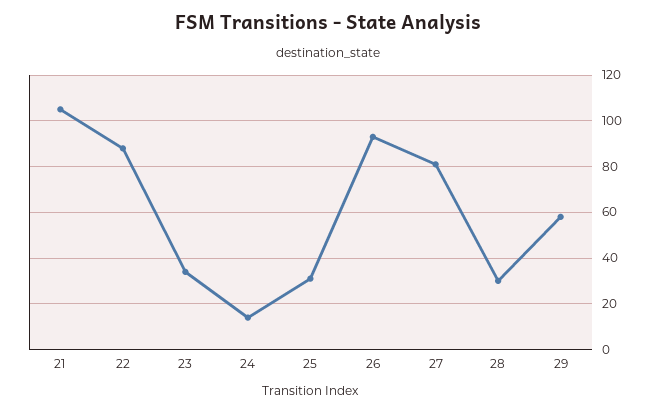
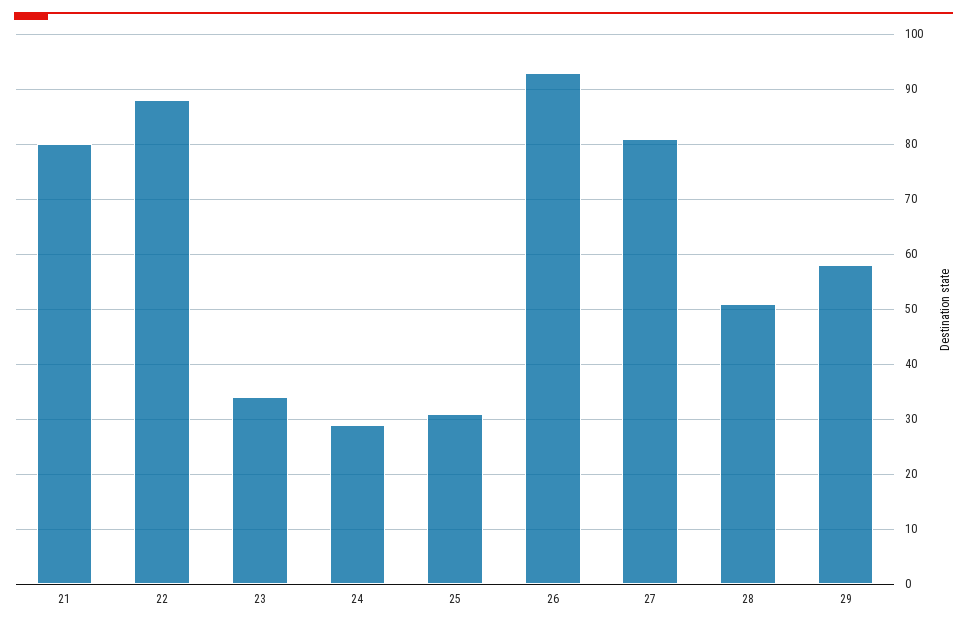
  {
-   "21": 105,
+   "21": 80,
    "22": 90,
    "23": 35,
-   "24": 15,
+   "24": 30,
    "25": 30,
    "26": 95,
    "27": 80,
-   "28": 30,
+   "28": 50,
    "29": 60
  }

